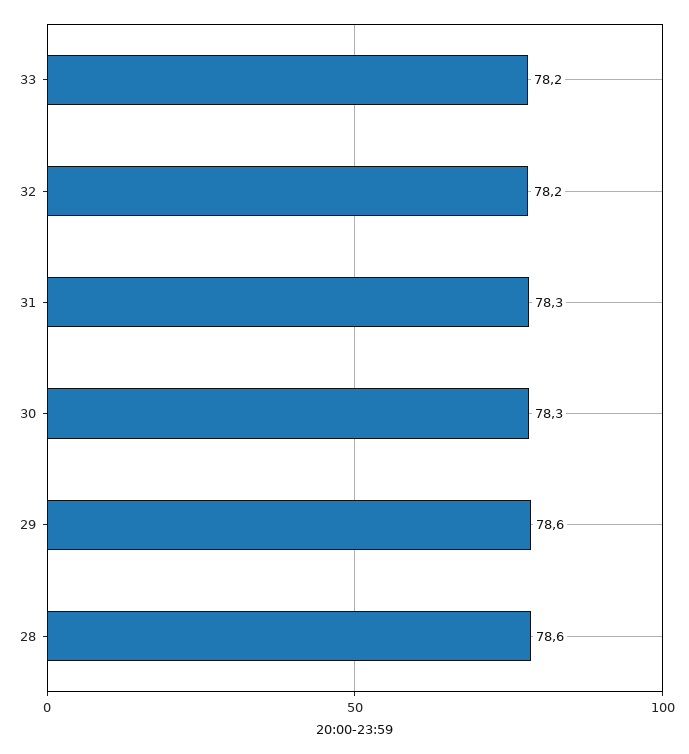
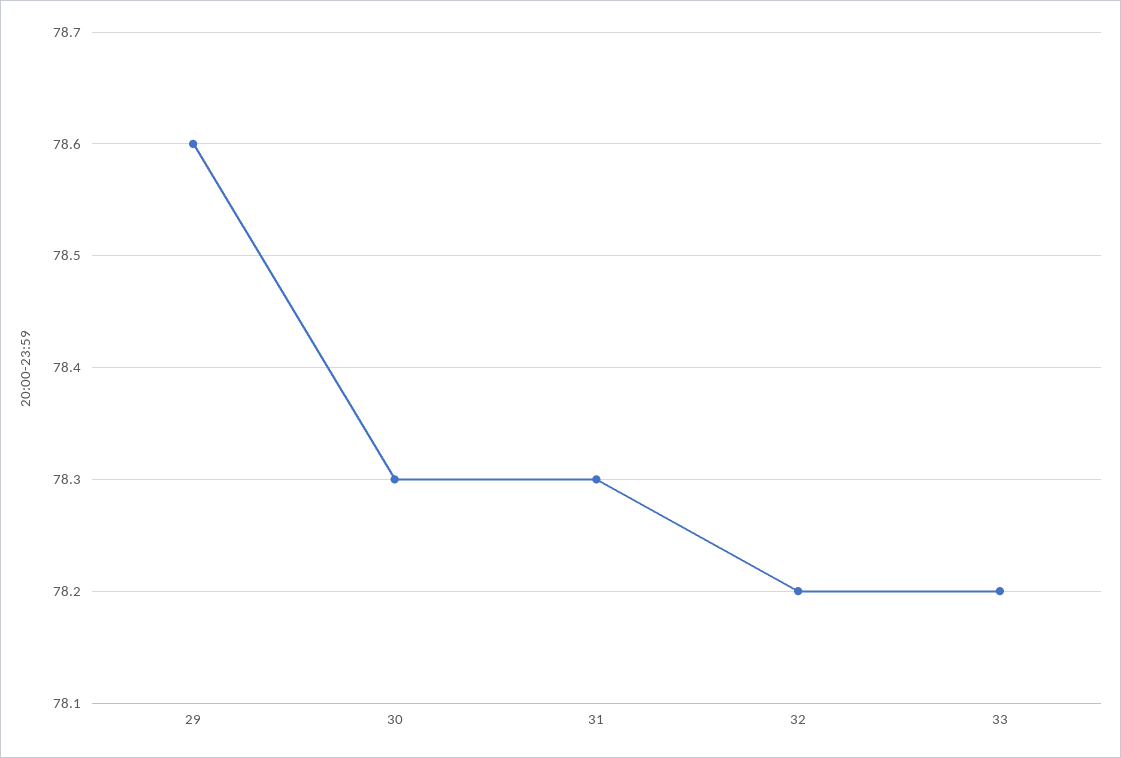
  {
    "33": 78.2,
    "32": 78.2,
    "31": 78.3,
    "30": 78.3,
-   "29": 78.6,
+   "29": 78.6
-   "28": 78.6
  }

